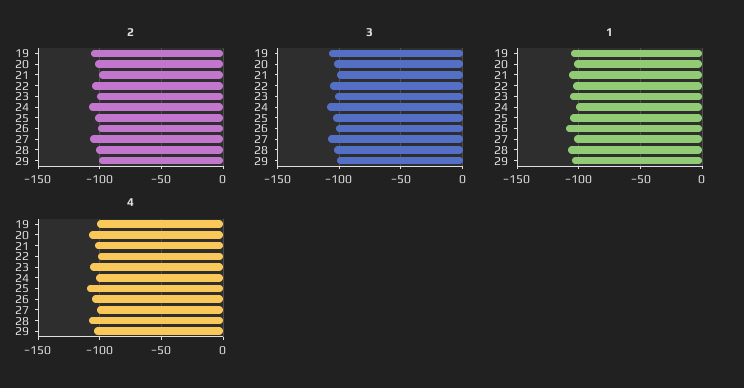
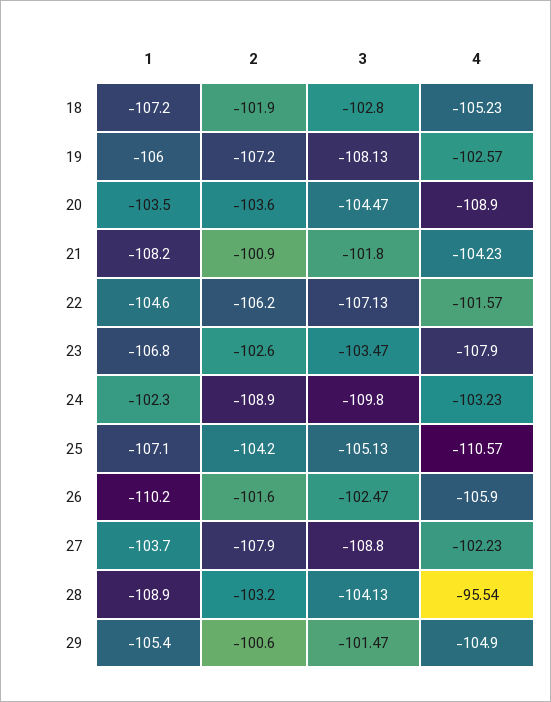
  {
    "2": {
      "19": -107.2,
      "20": -103.6,
      "21": -100.9,
      "22": -106.2,
      "23": -102.6,
      "24": -108.9,
      "25": -104.2,
      "26": -101.6,
      "27": -107.9,
      "28": -103.2,
-     "29": -100.6
+     "29": -100.6,
+     "18": -101.9
    },
    "3": {
      "19": -108.13,
      "20": -104.47,
      "21": -101.8,
      "22": -107.13,
      "23": -103.47,
      "24": -109.8,
      "25": -105.13,
      "26": -102.47,
      "27": -108.8,
      "28": -104.13,
-     "29": -101.47
+     "29": -101.47,
+     "18": -102.8
    },
    "1": {
      "19": -106,
      "20": -103.5,
      "21": -108.2,
      "22": -104.6,
      "23": -106.8,
      "24": -102.3,
      "25": -107.1,
      "26": -110.2,
      "27": -103.7,
      "28": -108.9,
-     "29": -105.4
+     "29": -105.4,
+     "18": -107.2
    },
    "4": {
      "19": -102.57,
      "20": -108.9,
      "21": -104.23,
      "22": -101.57,
      "23": -107.9,
      "24": -103.23,
      "25": -110.57,
      "26": -105.9,
      "27": -102.23,
-     "28": -110,
+     "28": -95.54,
-     "29": -104.9
+     "29": -104.9,
+     "18": -105.23
    }
  }

